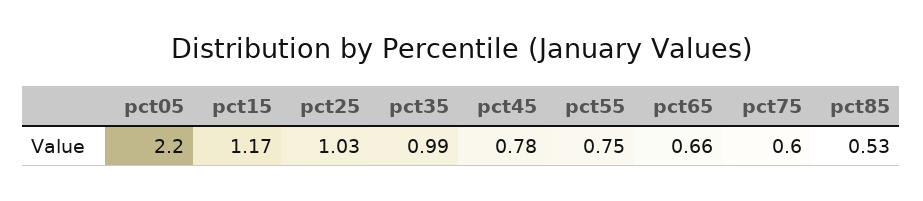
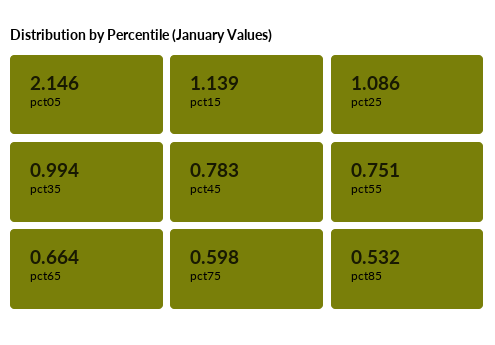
  {
-   "pct05": 2.2,
+   "pct05": 2.146,
-   "pct15": 1.17,
+   "pct15": 1.139,
-   "pct25": 1.03,
+   "pct25": 1.086,
    "pct35": 0.994,
    "pct45": 0.783,
    "pct55": 0.751,
    "pct65": 0.664,
    "pct75": 0.598,
    "pct85": 0.532
  }

